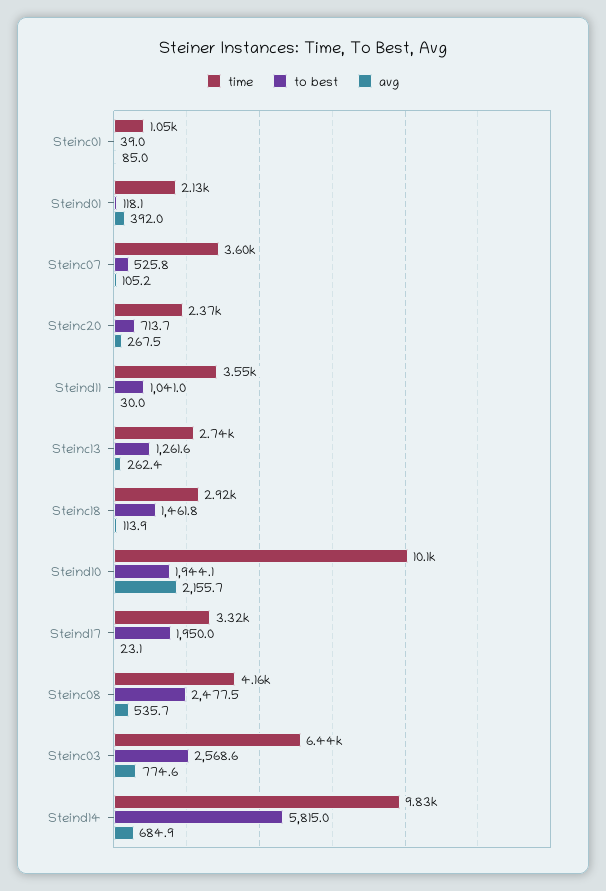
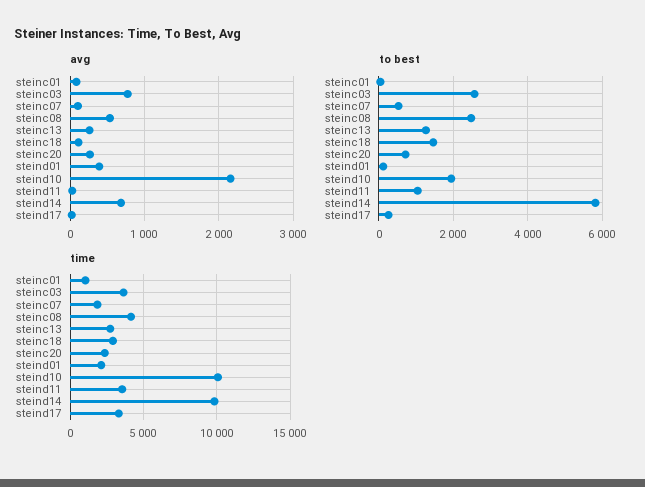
  {
    "time": {
      "Steinc01": 1050,
      "Steind01": 2130,
-     "Steinc07": 3600,
+     "Steinc07": 2000,
      "Steinc20": 2370,
      "Steind11": 3550,
      "Steinc13": 2740,
      "Steinc18": 2920,
      "Steind10": 10100,
      "Steind17": 3320,
      "Steinc08": 4160,
-     "Steinc03": 6440,
+     "Steinc03": 3500,
      "Steind14": 9830
    },
    "to best": {
      "Steinc01": 39,
      "Steind01": 118.1,
      "Steinc07": 525.8,
      "Steinc20": 713.7,
      "Steind11": 1041,
      "Steinc13": 1261.6,
      "Steinc18": 1461.8,
      "Steind10": 1944.1,
-     "Steind17": 1950,
+     "Steind17": 200,
      "Steinc08": 2477.5,
      "Steinc03": 2568.6,
      "Steind14": 5815
    },
    "avg": {
      "Steinc01": 85,
      "Steind01": 392,
      "Steinc07": 105.2,
      "Steinc20": 267.5,
      "Steind11": 30,
      "Steinc13": 262.4,
      "Steinc18": 113.9,
      "Steind10": 2155.7,
      "Steind17": 23.1,
      "Steinc08": 535.7,
      "Steinc03": 774.6,
      "Steind14": 684.9
    }
  }

